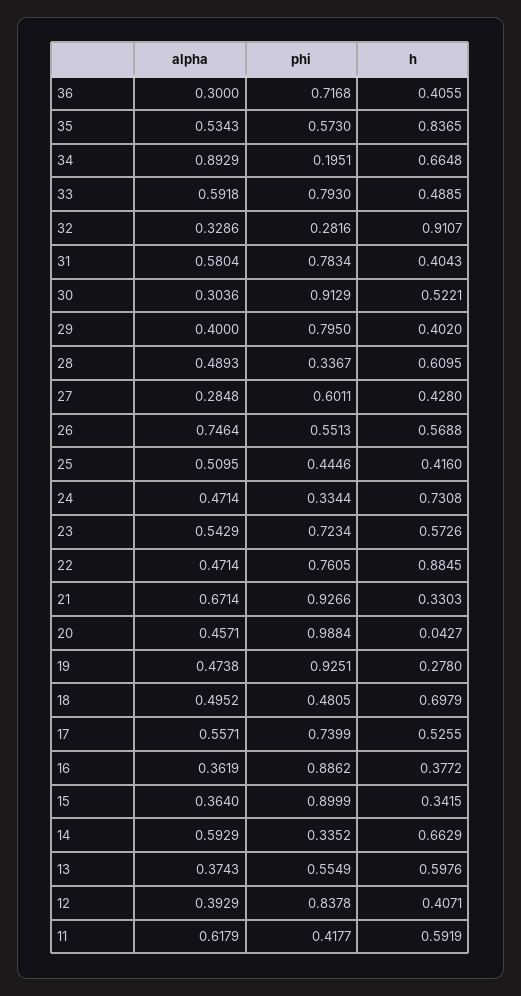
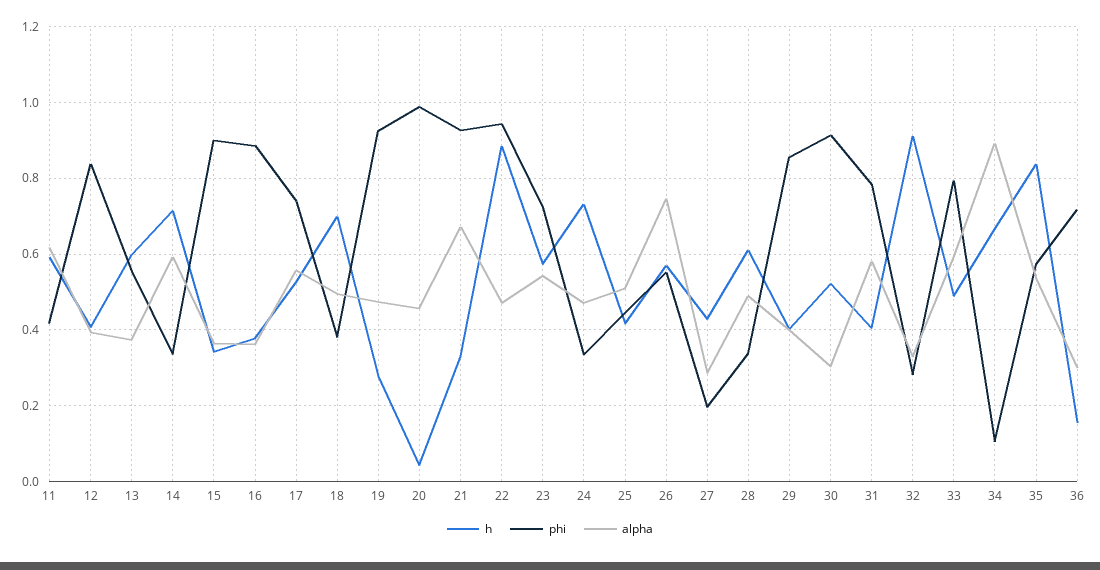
  {
    "alpha": {
      "36": 0.3,
      "35": 0.5343,
      "34": 0.8929,
      "33": 0.5918,
      "32": 0.3286,
      "31": 0.5804,
      "30": 0.3036,
      "29": 0.4,
      "28": 0.4893,
      "27": 0.2848,
      "26": 0.7464,
      "25": 0.5095,
      "24": 0.4714,
      "23": 0.5429,
      "22": 0.4714,
      "21": 0.6714,
      "20": 0.4571,
      "19": 0.4738,
      "18": 0.4952,
      "17": 0.5571,
      "16": 0.3619,
      "15": 0.364,
      "14": 0.5929,
      "13": 0.3743,
      "12": 0.3929,
      "11": 0.6179
    },
    "phi": {
      "36": 0.7168,
      "35": 0.573,
-     "34": 0.1951,
+     "34": 0.1,
      "33": 0.793,
      "32": 0.2816,
      "31": 0.7834,
      "30": 0.9129,
-     "29": 0.795,
+     "29": 0.86,
      "28": 0.3367,
-     "27": 0.6011,
+     "27": 0.2,
      "26": 0.5513,
      "25": 0.4446,
      "24": 0.3344,
      "23": 0.7234,
-     "22": 0.7605,
+     "22": 0.94,
      "21": 0.9266,
      "20": 0.9884,
      "19": 0.9251,
-     "18": 0.4805,
+     "18": 0.38,
      "17": 0.7399,
      "16": 0.8862,
      "15": 0.8999,
      "14": 0.3352,
      "13": 0.5549,
      "12": 0.8378,
      "11": 0.4177
    },
    "h": {
-     "36": 0.4055,
+     "36": 0.16,
      "35": 0.8365,
      "34": 0.6648,
      "33": 0.4885,
      "32": 0.9107,
      "31": 0.4043,
      "30": 0.5221,
      "29": 0.402,
      "28": 0.6095,
      "27": 0.428,
      "26": 0.5688,
      "25": 0.416,
      "24": 0.7308,
      "23": 0.5726,
      "22": 0.8845,
      "21": 0.3303,
      "20": 0.0427,
      "19": 0.278,
      "18": 0.6979,
      "17": 0.5255,
      "16": 0.3772,
      "15": 0.3415,
-     "14": 0.6629,
+     "14": 0.72,
      "13": 0.5976,
      "12": 0.4071,
      "11": 0.5919
    }
  }

